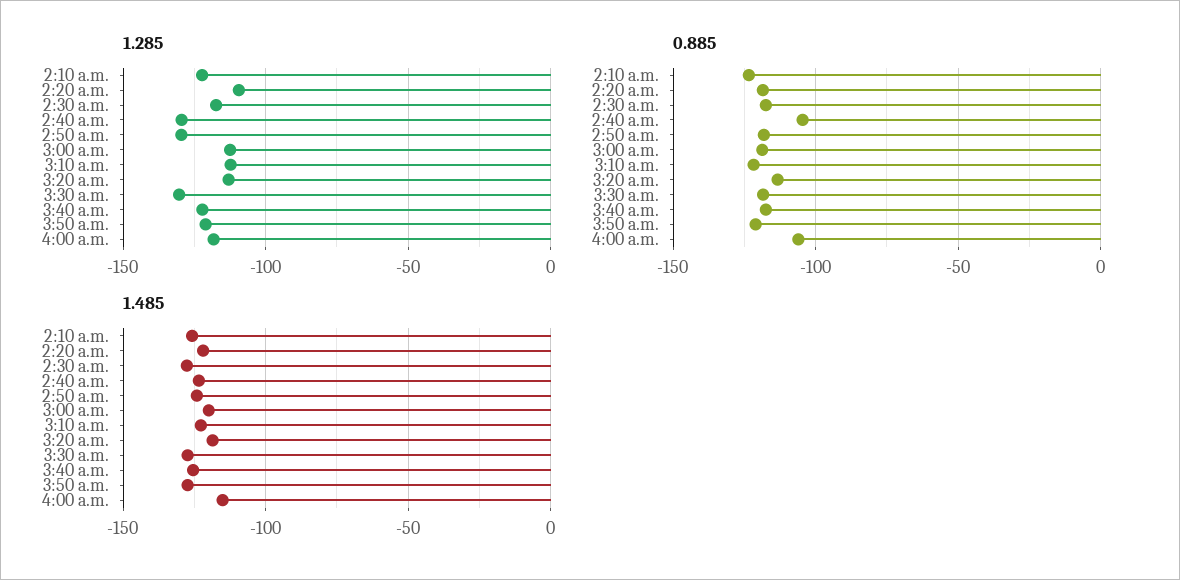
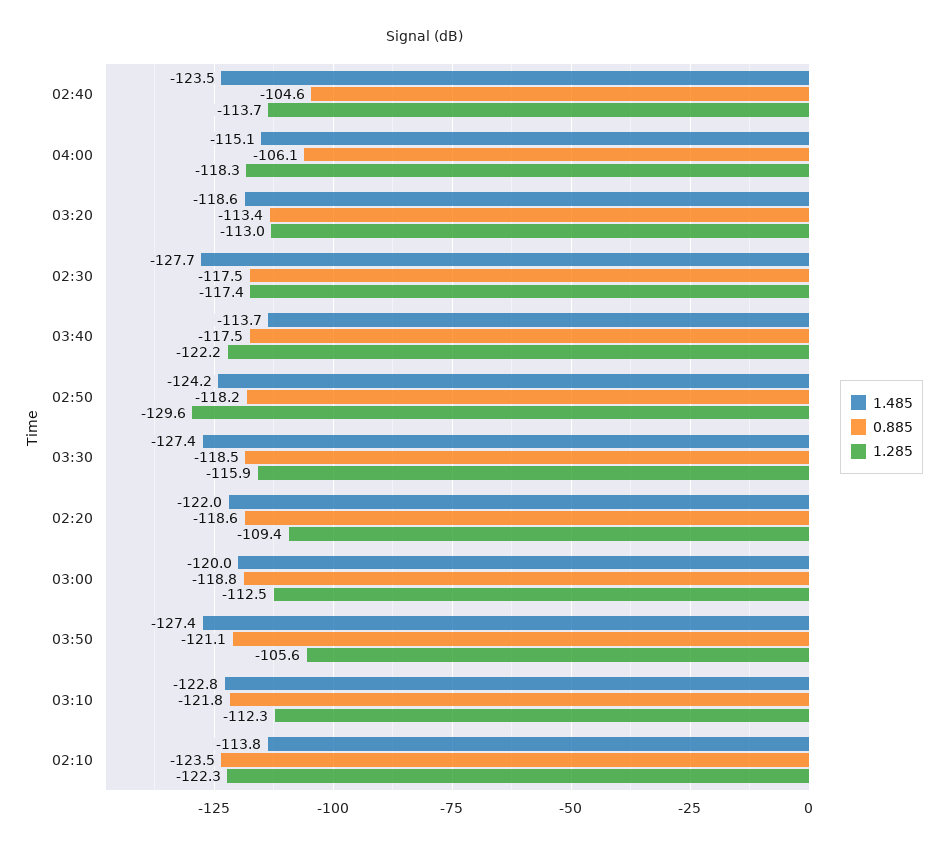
  {
    "1.285": {
      "2:10 a.m.": -122.3,
      "2:20 a.m.": -109.4,
      "2:30 a.m.": -117.4,
-     "2:40 a.m.": -130,
+     "2:40 a.m.": -113.7,
      "2:50 a.m.": -129.6,
      "3:00 a.m.": -112.5,
      "3:10 a.m.": -112.3,
      "3:20 a.m.": -113,
-     "3:30 a.m.": -130,
+     "3:30 a.m.": -115.9,
      "3:40 a.m.": -122.2,
-     "3:50 a.m.": -120,
+     "3:50 a.m.": -105.6,
      "4:00 a.m.": -118.3
    },
    "0.885": {
      "2:10 a.m.": -123.5,
      "2:20 a.m.": -118.6,
      "2:30 a.m.": -117.5,
      "2:40 a.m.": -104.6,
      "2:50 a.m.": -118.2,
      "3:00 a.m.": -118.8,
      "3:10 a.m.": -121.8,
      "3:20 a.m.": -113.4,
      "3:30 a.m.": -118.5,
      "3:40 a.m.": -117.5,
      "3:50 a.m.": -121.1,
      "4:00 a.m.": -106.1
    },
    "1.485": {
-     "2:10 a.m.": -125,
+     "2:10 a.m.": -113.8,
      "2:20 a.m.": -122,
      "2:30 a.m.": -127.7,
      "2:40 a.m.": -123.5,
      "2:50 a.m.": -124.2,
      "3:00 a.m.": -120,
      "3:10 a.m.": -122.8,
      "3:20 a.m.": -118.6,
      "3:30 a.m.": -127.4,
-     "3:40 a.m.": -125,
+     "3:40 a.m.": -113.7,
      "3:50 a.m.": -127.4,
      "4:00 a.m.": -115.1
    }
  }

